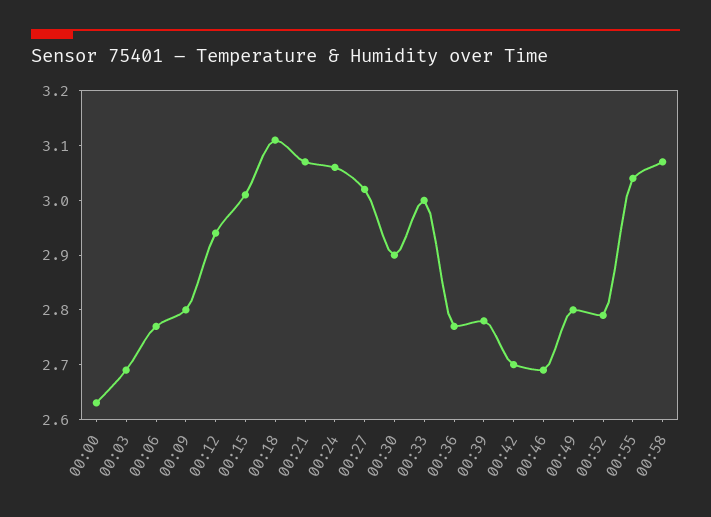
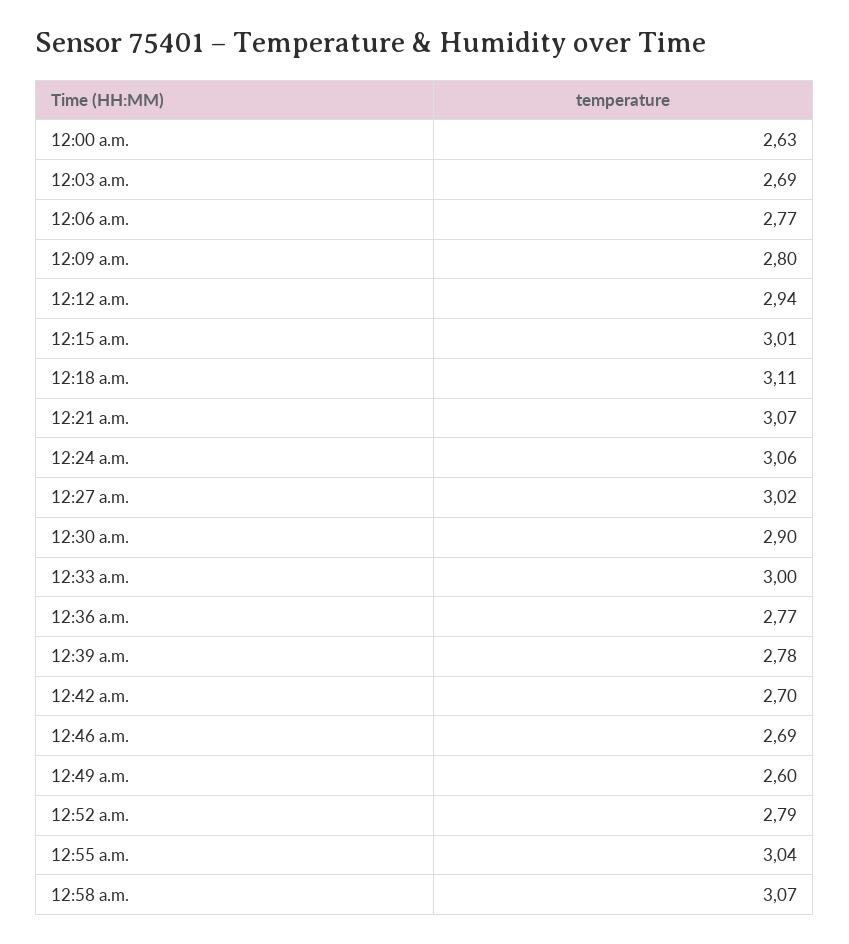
  {
    "00:00": 2.63,
    "00:03": 2.69,
    "00:06": 2.77,
    "00:09": 2.8,
    "00:12": 2.94,
    "00:15": 3.01,
    "00:18": 3.11,
    "00:21": 3.07,
    "00:24": 3.06,
    "00:27": 3.02,
    "00:30": 2.9,
    "00:33": 3,
    "00:36": 2.77,
    "00:39": 2.78,
    "00:42": 2.7,
    "00:46": 2.69,
-   "00:49": 2.8,
+   "00:49": 2.6,
    "00:52": 2.79,
    "00:55": 3.04,
    "00:58": 3.07
  }

